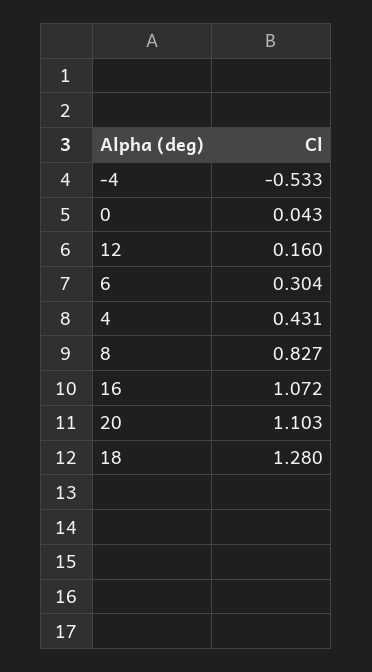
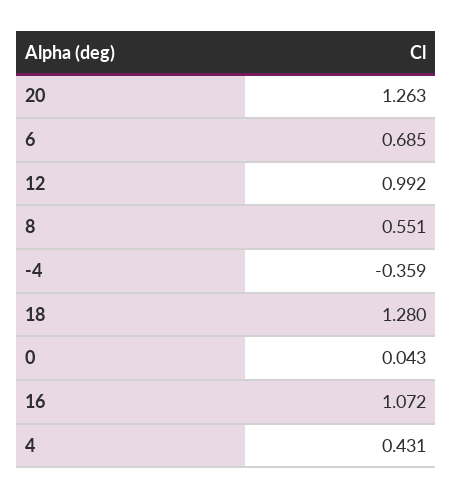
  {
-   "-4": -0.533,
+   "-4": -0.359,
    "0": 0.043,
-   "12": 0.16,
+   "12": 0.992,
-   "6": 0.304,
+   "6": 0.685,
    "4": 0.431,
-   "8": 0.827,
+   "8": 0.551,
    "16": 1.072,
-   "20": 1.103,
+   "20": 1.263,
    "18": 1.28
  }

